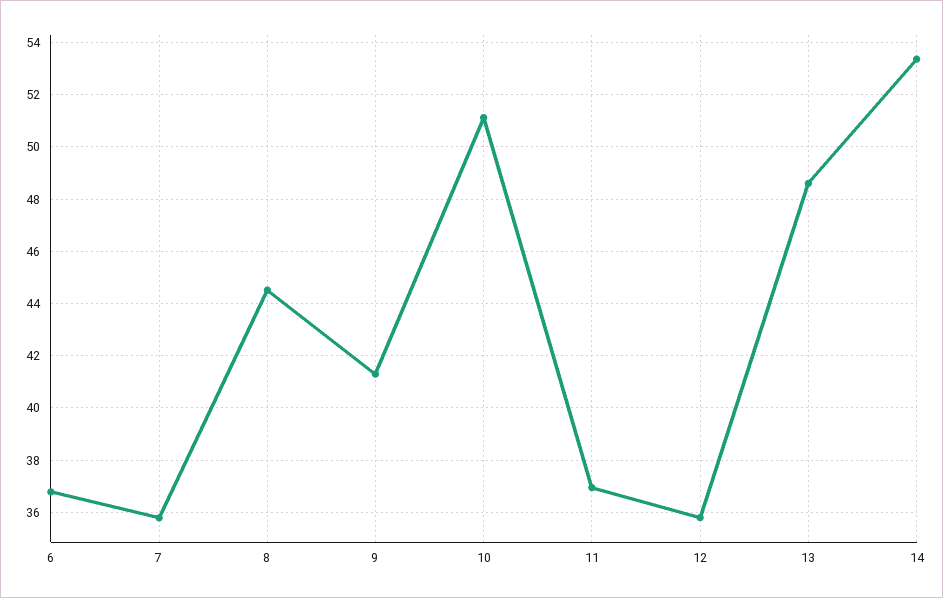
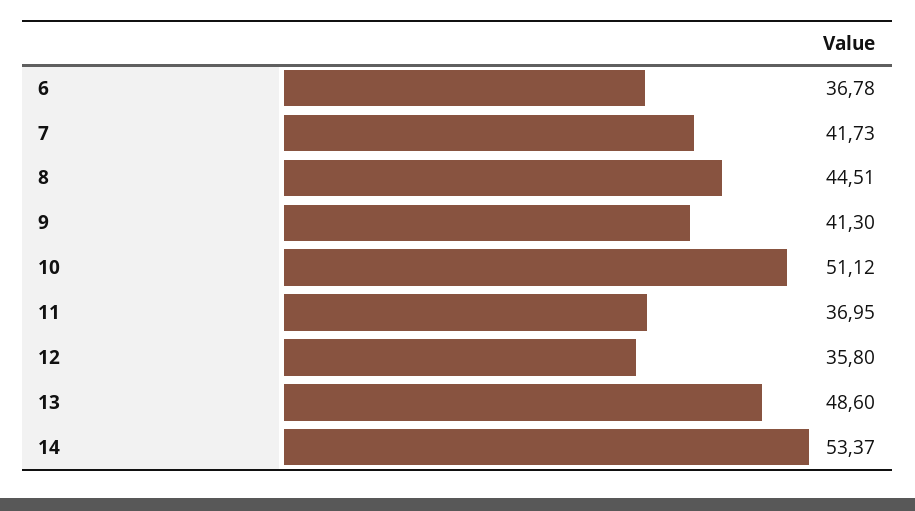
  {
    "6": 36.78,
-   "7": 35.75,
+   "7": 41.73,
    "8": 44.51,
    "9": 41.3,
    "10": 51.12,
    "11": 36.95,
    "12": 35.8,
    "13": 48.6,
    "14": 53.37
  }

